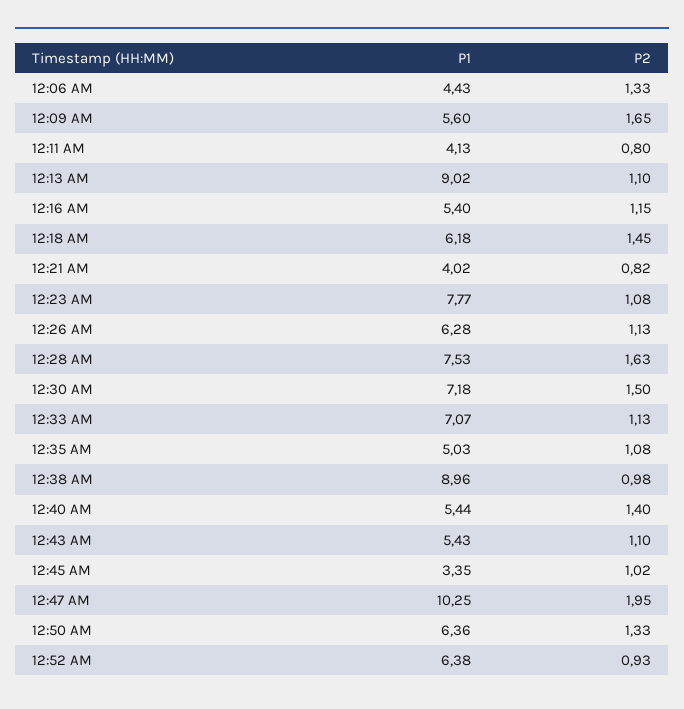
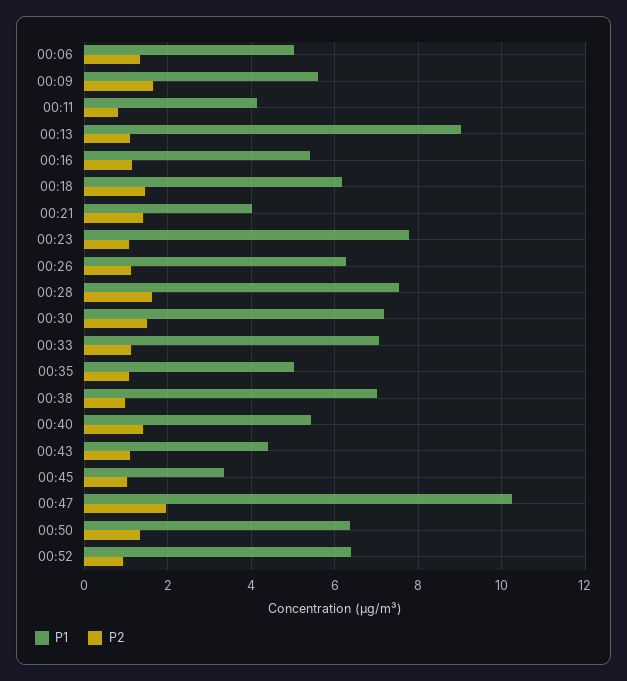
  {
    "P1": {
-     "12:06 AM": 4.43,
+     "12:06 AM": 5,
      "12:09 AM": 5.6,
      "12:11 AM": 4.13,
      "12:13 AM": 9.02,
      "12:16 AM": 5.4,
      "12:18 AM": 6.18,
      "12:21 AM": 4.02,
      "12:23 AM": 7.77,
      "12:26 AM": 6.28,
      "12:28 AM": 7.53,
      "12:30 AM": 7.18,
      "12:33 AM": 7.07,
      "12:35 AM": 5.03,
-     "12:38 AM": 8.96,
+     "12:38 AM": 7,
      "12:40 AM": 5.44,
-     "12:43 AM": 5.43,
+     "12:43 AM": 4.4,
      "12:45 AM": 3.35,
      "12:47 AM": 10.25,
      "12:50 AM": 6.36,
      "12:52 AM": 6.38
    },
    "P2": {
      "12:06 AM": 1.33,
      "12:09 AM": 1.65,
      "12:11 AM": 0.8,
      "12:13 AM": 1.1,
      "12:16 AM": 1.15,
      "12:18 AM": 1.45,
-     "12:21 AM": 0.82,
+     "12:21 AM": 1.4,
      "12:23 AM": 1.08,
      "12:26 AM": 1.13,
      "12:28 AM": 1.63,
      "12:30 AM": 1.5,
      "12:33 AM": 1.13,
      "12:35 AM": 1.08,
      "12:38 AM": 0.98,
      "12:40 AM": 1.4,
      "12:43 AM": 1.1,
      "12:45 AM": 1.02,
      "12:47 AM": 1.95,
      "12:50 AM": 1.33,
      "12:52 AM": 0.93
    }
  }

